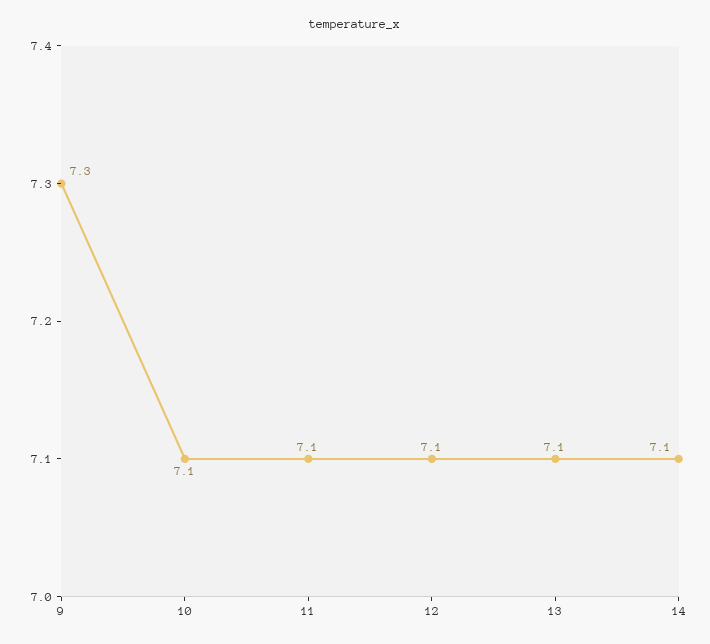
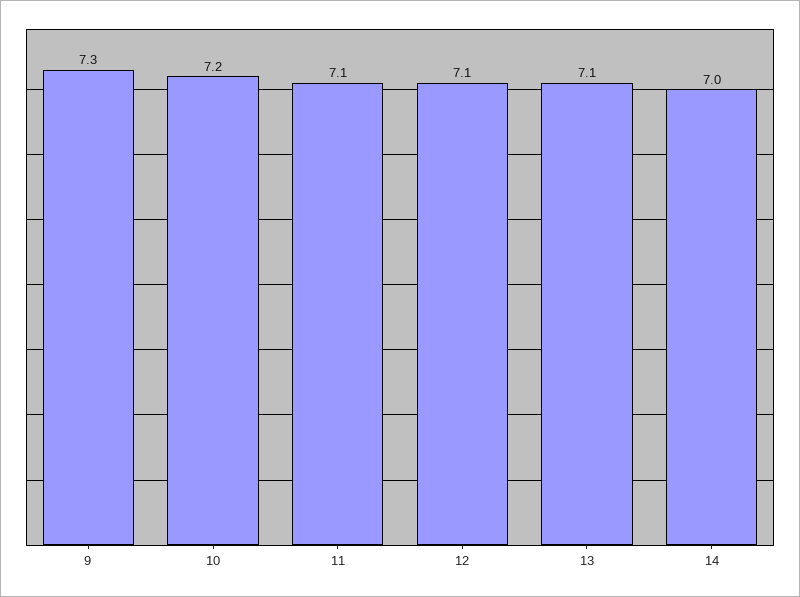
  {
    "9": 7.3,
-   "10": 7.1,
+   "10": 7.2,
    "11": 7.1,
    "12": 7.1,
    "13": 7.1,
-   "14": 7.1
+   "14": 7
  }

